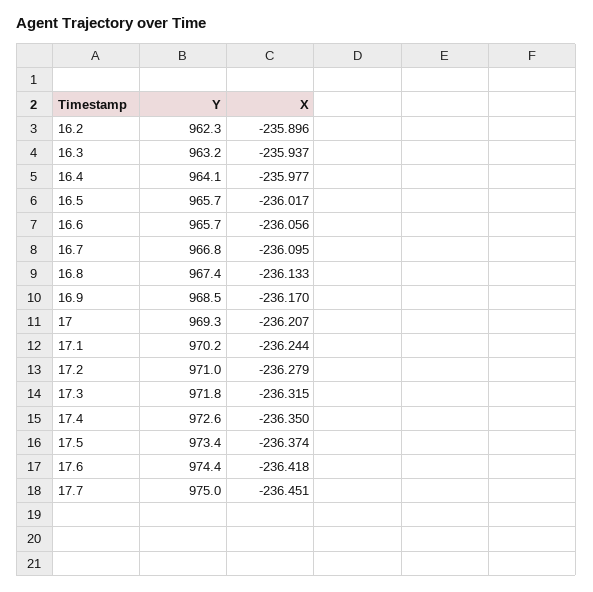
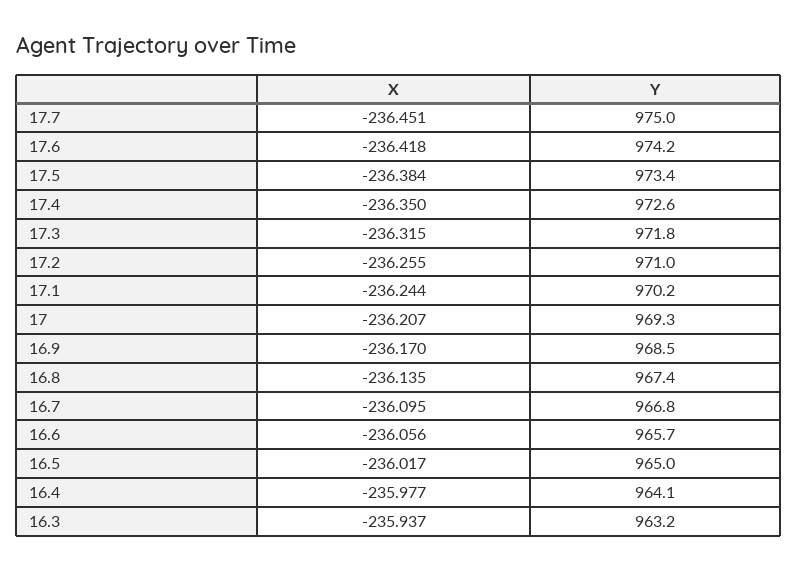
  {
    "Y": {
-     "16.2": 962.3,
      "16.3": 963.2,
      "16.4": 964.1,
-     "16.5": 965.7,
+     "16.5": 965,
      "16.6": 965.7,
      "16.7": 966.8,
      "16.8": 967.4,
      "16.9": 968.5,
      "17": 969.3,
      "17.1": 970.2,
      "17.2": 971,
      "17.3": 971.8,
      "17.4": 972.6,
      "17.5": 973.4,
-     "17.6": 974.4,
+     "17.6": 974.2,
      "17.7": 975
    },
    "X": {
-     "16.2": -235.896,
      "16.3": -235.937,
      "16.4": -235.977,
      "16.5": -236.017,
      "16.6": -236.056,
      "16.7": -236.095,
-     "16.8": -236.133,
+     "16.8": -236.135,
      "16.9": -236.17,
      "17": -236.207,
      "17.1": -236.244,
-     "17.2": -236.279,
+     "17.2": -236.255,
      "17.3": -236.315,
      "17.4": -236.35,
-     "17.5": -236.374,
+     "17.5": -236.384,
      "17.6": -236.418,
      "17.7": -236.451
    }
  }

